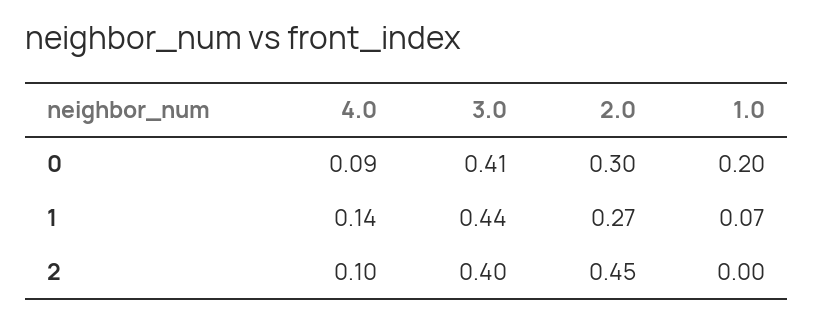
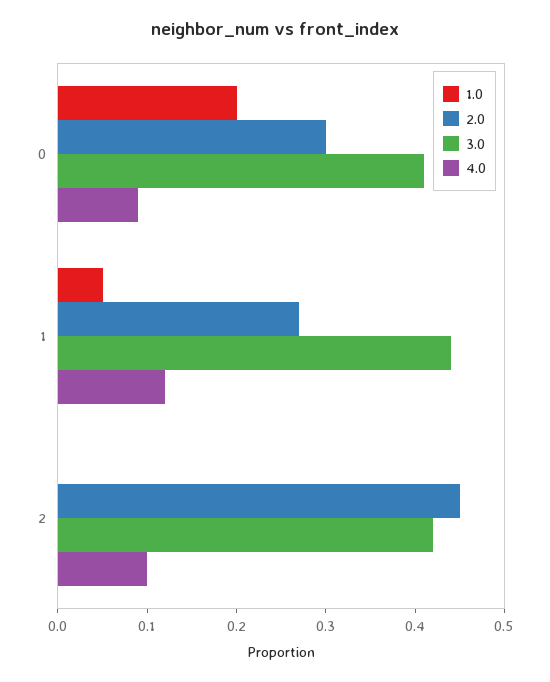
  {
    "4.0": {
      "0": 0.09,
-     "1": 0.14,
+     "1": 0.12,
      "2": 0.1
    },
    "3.0": {
      "0": 0.41,
      "1": 0.44,
-     "2": 0.4
+     "2": 0.42
    },
    "2.0": {
      "0": 0.3,
      "1": 0.27,
      "2": 0.45
    },
    "1.0": {
      "0": 0.2,
-     "1": 0.07,
+     "1": 0.05,
      "2": 0
    }
  }

